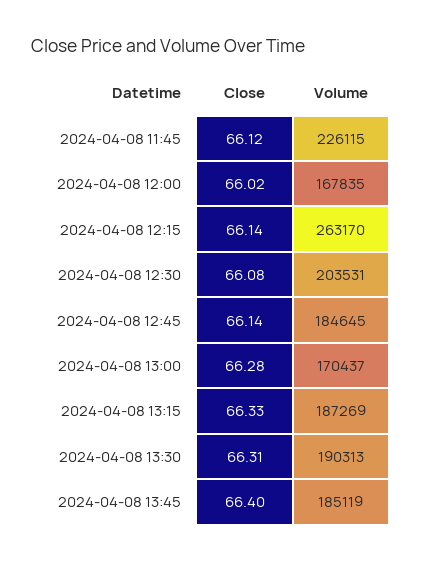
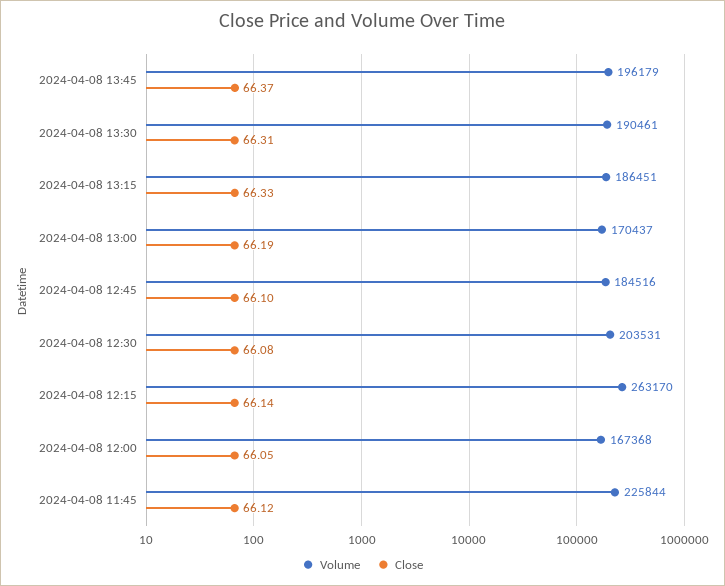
  {
    "Close": {
      "2024-04-08 11:45": 66.12,
-     "2024-04-08 12:00": 66.02,
+     "2024-04-08 12:00": 66.05,
      "2024-04-08 12:15": 66.14,
      "2024-04-08 12:30": 66.08,
-     "2024-04-08 12:45": 66.14,
+     "2024-04-08 12:45": 66.1,
-     "2024-04-08 13:00": 66.28,
+     "2024-04-08 13:00": 66.19,
      "2024-04-08 13:15": 66.33,
      "2024-04-08 13:30": 66.31,
-     "2024-04-08 13:45": 66.4
+     "2024-04-08 13:45": 66.37
    },
    "Volume": {
-     "2024-04-08 11:45": 226115,
+     "2024-04-08 11:45": 225844,
-     "2024-04-08 12:00": 167835,
+     "2024-04-08 12:00": 167368,
      "2024-04-08 12:15": 263170,
      "2024-04-08 12:30": 203531,
-     "2024-04-08 12:45": 184645,
+     "2024-04-08 12:45": 184516,
      "2024-04-08 13:00": 170437,
-     "2024-04-08 13:15": 187269,
+     "2024-04-08 13:15": 186451,
-     "2024-04-08 13:30": 190313,
+     "2024-04-08 13:30": 190461,
-     "2024-04-08 13:45": 185119
+     "2024-04-08 13:45": 196179
    }
  }

